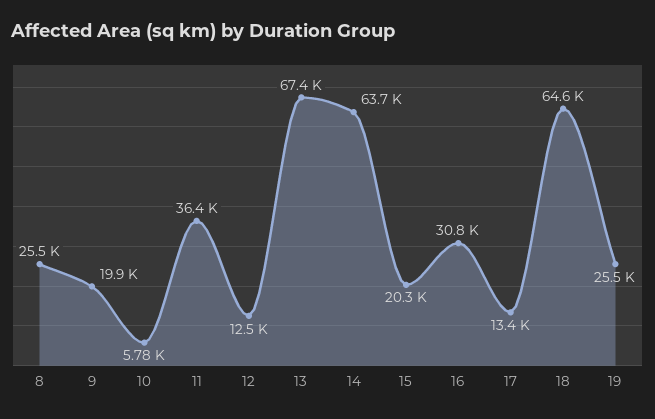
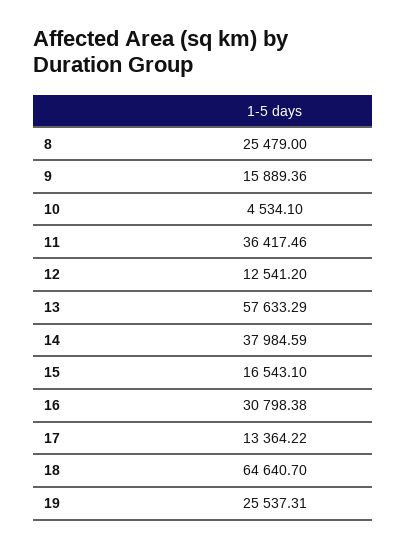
  {
    "8": 25479,
-   "9": 19900,
+   "9": 15889.36,
-   "10": 5780,
+   "10": 4534.1,
    "11": 36417.46,
    "12": 12541.2,
-   "13": 67400,
+   "13": 57633.29,
-   "14": 63700,
+   "14": 37984.59,
-   "15": 20300,
+   "15": 16543.1,
    "16": 30798.38,
    "17": 13364.22,
    "18": 64640.7,
    "19": 25537.31
  }

